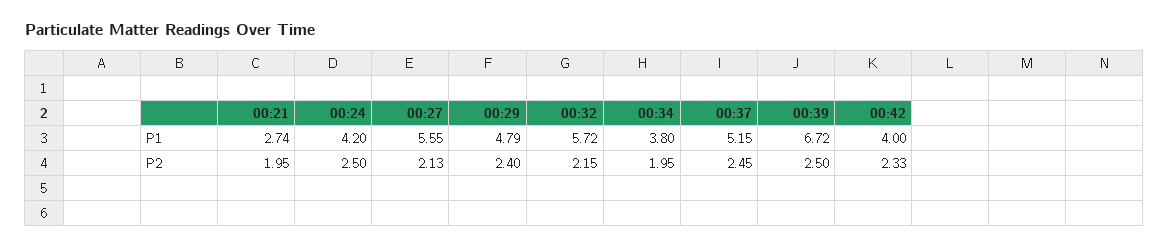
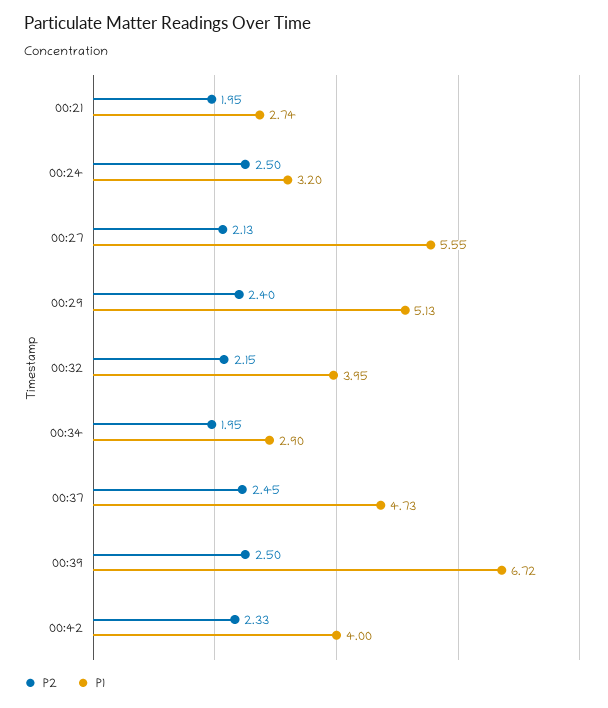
  {
    "P1": {
      "00:21": 2.74,
-     "00:24": 4.2,
+     "00:24": 3.2,
      "00:27": 5.55,
-     "00:29": 4.79,
+     "00:29": 5.13,
-     "00:32": 5.72,
+     "00:32": 3.95,
-     "00:34": 3.8,
+     "00:34": 2.9,
-     "00:37": 5.15,
+     "00:37": 4.73,
      "00:39": 6.72,
      "00:42": 4
    },
    "P2": {
      "00:21": 1.95,
      "00:24": 2.5,
      "00:27": 2.13,
      "00:29": 2.4,
      "00:32": 2.15,
      "00:34": 1.95,
      "00:37": 2.45,
      "00:39": 2.5,
      "00:42": 2.33
    }
  }

